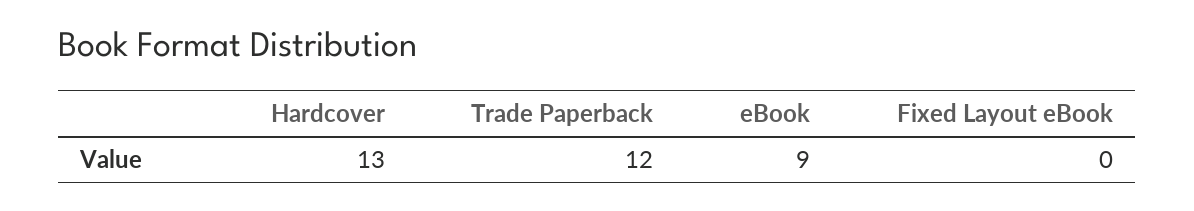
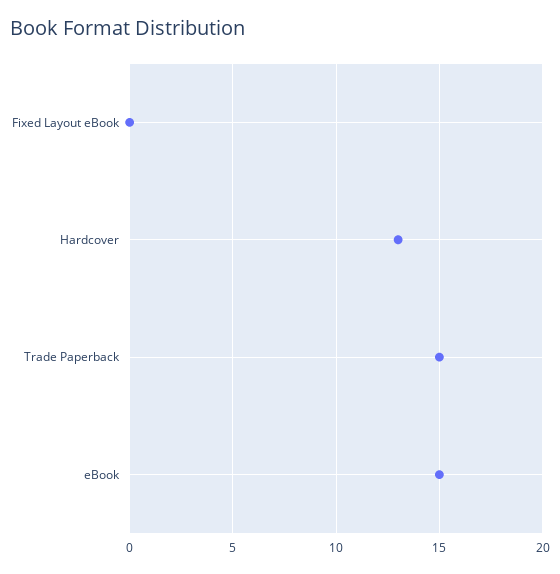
  {
    "Hardcover": 13,
-   "Trade Paperback": 12,
+   "Trade Paperback": 15,
-   "eBook": 9,
+   "eBook": 15,
    "Fixed Layout eBook": 0
  }

